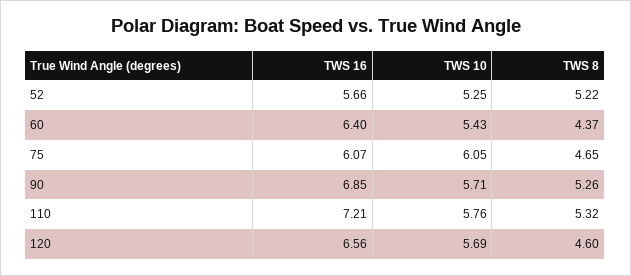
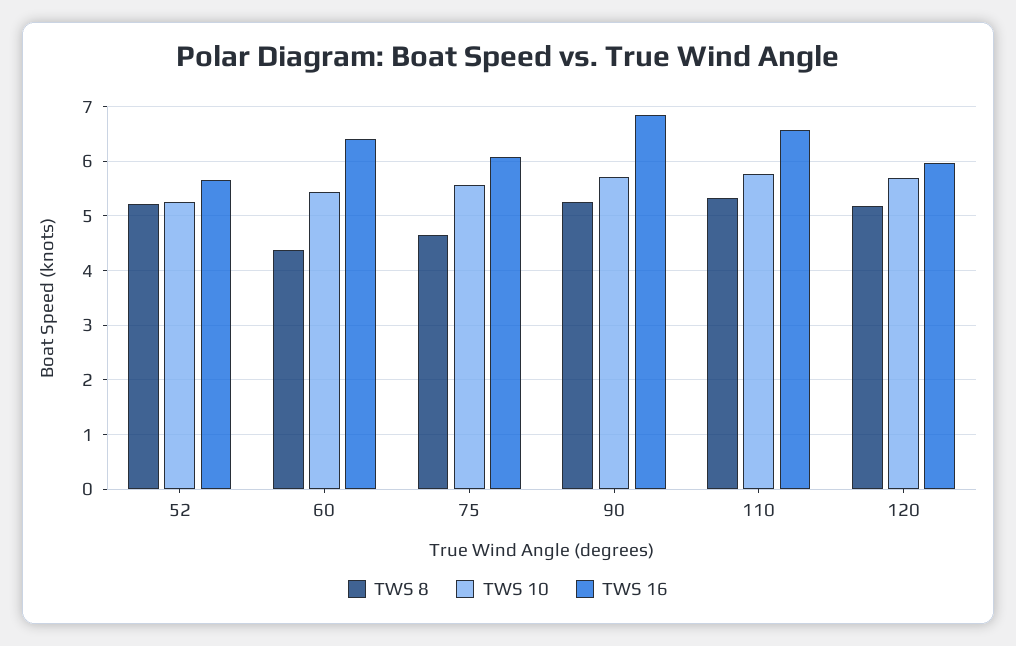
  {
    "TWS 16": {
      "52": 5.66,
      "60": 6.4,
      "75": 6.07,
      "90": 6.85,
-     "110": 7.21,
+     "110": 6.6,
-     "120": 6.56
+     "120": 6
    },
    "TWS 10": {
      "52": 5.25,
      "60": 5.43,
-     "75": 6.05,
+     "75": 5.6,
      "90": 5.71,
      "110": 5.76,
      "120": 5.69
    },
    "TWS 8": {
      "52": 5.22,
      "60": 4.37,
      "75": 4.65,
      "90": 5.26,
      "110": 5.32,
-     "120": 4.6
+     "120": 5.2
    }
  }

